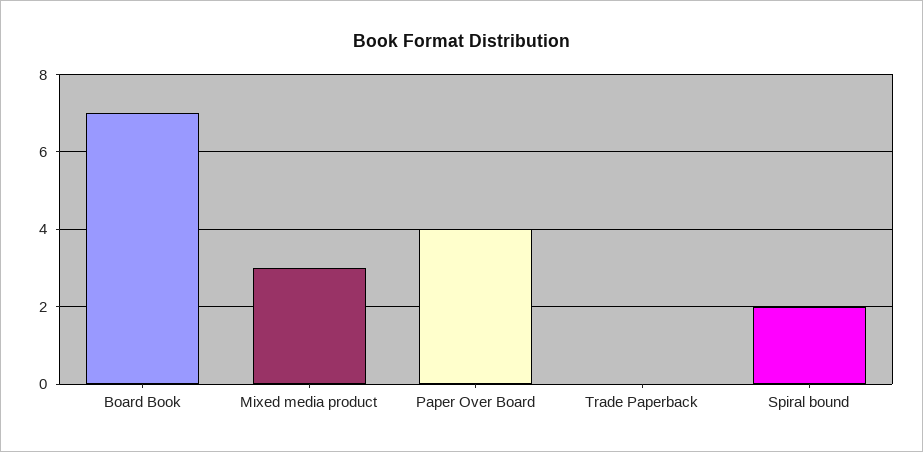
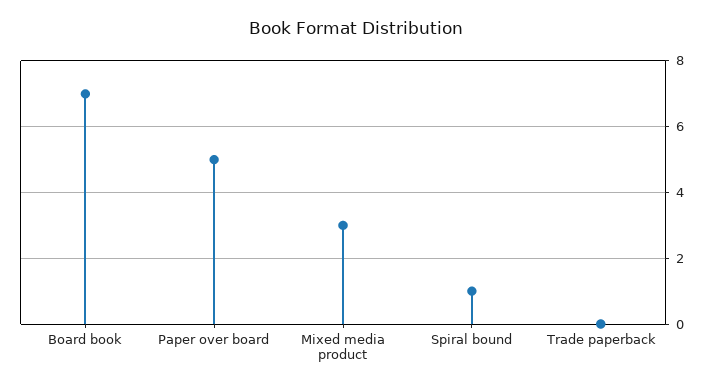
  {
    "Board Book": 7,
    "Mixed media product": 3,
-   "Paper Over Board": 4,
+   "Paper Over Board": 5,
    "Trade Paperback": 0,
-   "Spiral bound": 2
+   "Spiral bound": 1
  }

